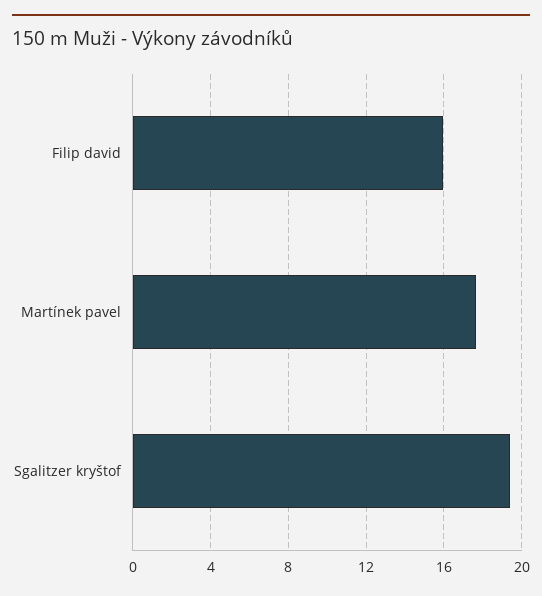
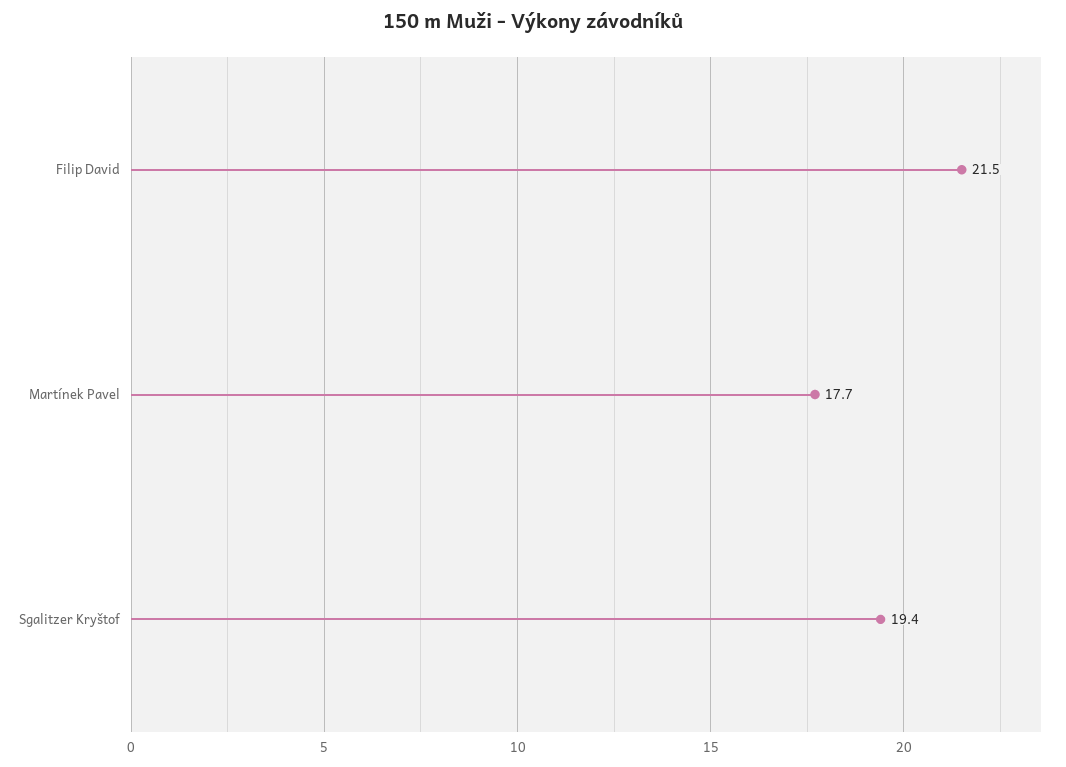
  {
-   "Filip david": 16,
+   "Filip david": 21.5,
    "Martínek pavel": 17.7,
    "Sgalitzer kryštof": 19.4
  }

